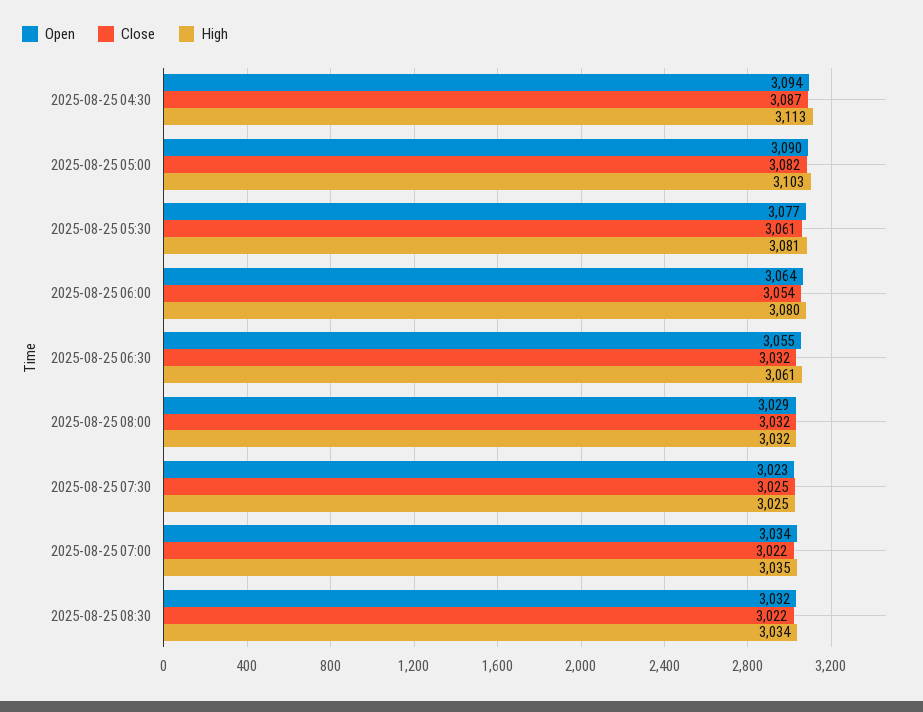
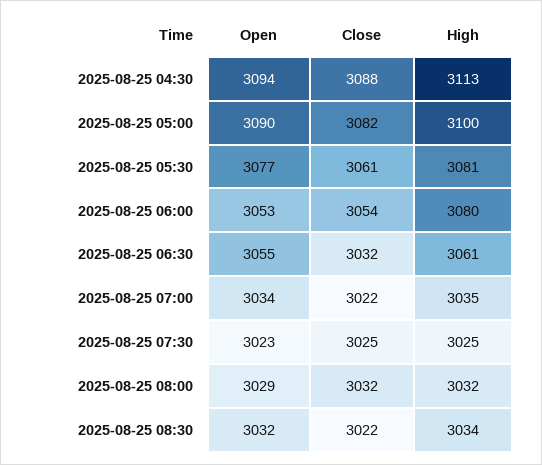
  {
    "Open": {
      "2025-08-25 04:30": 3094,
      "2025-08-25 05:00": 3090,
      "2025-08-25 05:30": 3077,
-     "2025-08-25 06:00": 3064,
+     "2025-08-25 06:00": 3053,
      "2025-08-25 06:30": 3055,
      "2025-08-25 08:00": 3029,
      "2025-08-25 07:30": 3023,
      "2025-08-25 07:00": 3034,
      "2025-08-25 08:30": 3032
    },
    "Close": {
-     "2025-08-25 04:30": 3087,
+     "2025-08-25 04:30": 3088,
      "2025-08-25 05:00": 3082,
      "2025-08-25 05:30": 3061,
      "2025-08-25 06:00": 3054,
      "2025-08-25 06:30": 3032,
      "2025-08-25 08:00": 3032,
      "2025-08-25 07:30": 3025,
      "2025-08-25 07:00": 3022,
      "2025-08-25 08:30": 3022
    },
    "High": {
      "2025-08-25 04:30": 3113,
-     "2025-08-25 05:00": 3103,
+     "2025-08-25 05:00": 3100,
      "2025-08-25 05:30": 3081,
      "2025-08-25 06:00": 3080,
      "2025-08-25 06:30": 3061,
      "2025-08-25 08:00": 3032,
      "2025-08-25 07:30": 3025,
      "2025-08-25 07:00": 3035,
      "2025-08-25 08:30": 3034
    }
  }

